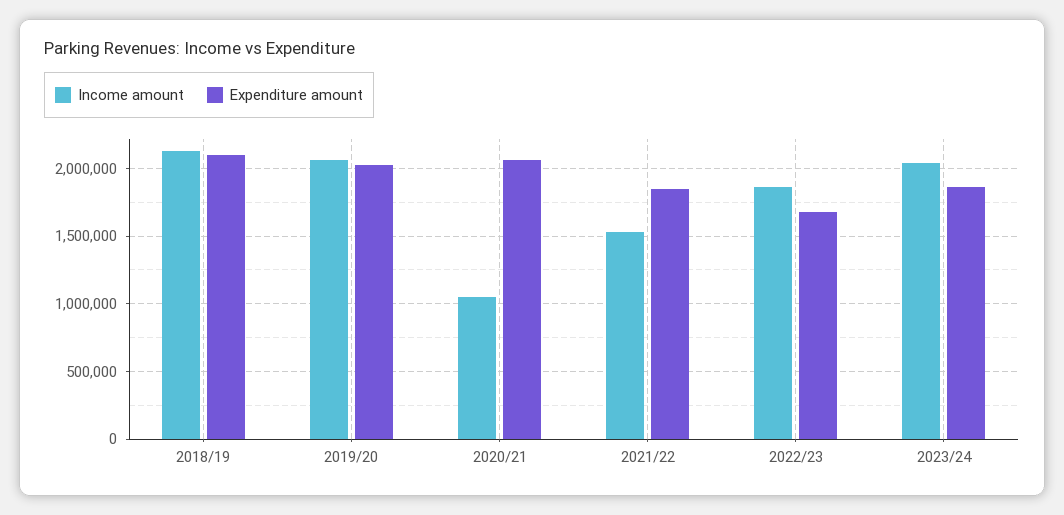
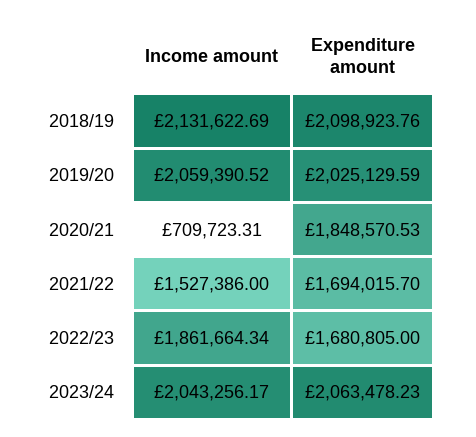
  {
    "Income amount": {
      "2018/19": 2131622.69,
      "2019/20": 2059390.52,
-     "2020/21": 1050000,
+     "2020/21": 709723.31,
      "2021/22": 1527386,
      "2022/23": 1861664.34,
      "2023/24": 2043256.17
    },
    "Expenditure amount": {
      "2018/19": 2098923.76,
      "2019/20": 2025129.59,
-     "2020/21": 2050000,
+     "2020/21": 1848570.53,
-     "2021/22": 1850000,
+     "2021/22": 1694015.7,
      "2022/23": 1680805,
-     "2023/24": 1850000
+     "2023/24": 2063478.23
    }
  }

